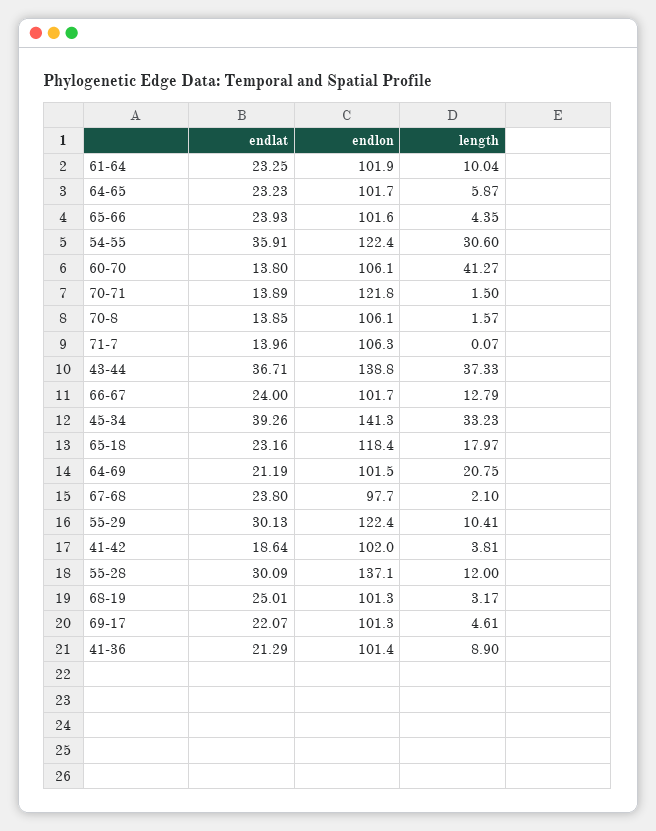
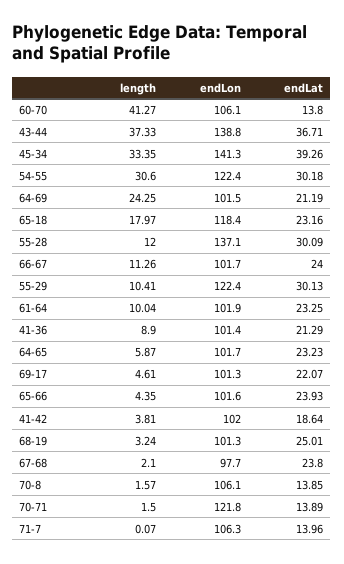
  {
    "endlat": {
      "61-64": 23.25,
      "64-65": 23.23,
      "65-66": 23.93,
-     "54-55": 35.91,
+     "54-55": 30.18,
      "60-70": 13.8,
      "70-71": 13.89,
      "70-8": 13.85,
      "71-7": 13.96,
      "43-44": 36.71,
      "66-67": 24,
      "45-34": 39.26,
      "65-18": 23.16,
      "64-69": 21.19,
      "67-68": 23.8,
      "55-29": 30.13,
      "41-42": 18.64,
      "55-28": 30.09,
      "68-19": 25.01,
      "69-17": 22.07,
      "41-36": 21.29
    },
    "endlon": {
      "61-64": 101.9,
      "64-65": 101.7,
      "65-66": 101.6,
      "54-55": 122.4,
      "60-70": 106.1,
      "70-71": 121.8,
      "70-8": 106.1,
      "71-7": 106.3,
      "43-44": 138.8,
      "66-67": 101.7,
      "45-34": 141.3,
      "65-18": 118.4,
      "64-69": 101.5,
      "67-68": 97.7,
      "55-29": 122.4,
      "41-42": 102,
      "55-28": 137.1,
      "68-19": 101.3,
      "69-17": 101.3,
      "41-36": 101.4
    },
    "length": {
      "61-64": 10.04,
      "64-65": 5.87,
      "65-66": 4.35,
      "54-55": 30.6,
      "60-70": 41.27,
      "70-71": 1.5,
      "70-8": 1.57,
      "71-7": 0.07,
      "43-44": 37.33,
-     "66-67": 12.79,
+     "66-67": 11.26,
-     "45-34": 33.23,
+     "45-34": 33.35,
      "65-18": 17.97,
-     "64-69": 20.75,
+     "64-69": 24.25,
      "67-68": 2.1,
      "55-29": 10.41,
      "41-42": 3.81,
      "55-28": 12,
-     "68-19": 3.17,
+     "68-19": 3.24,
      "69-17": 4.61,
      "41-36": 8.9
    }
  }

